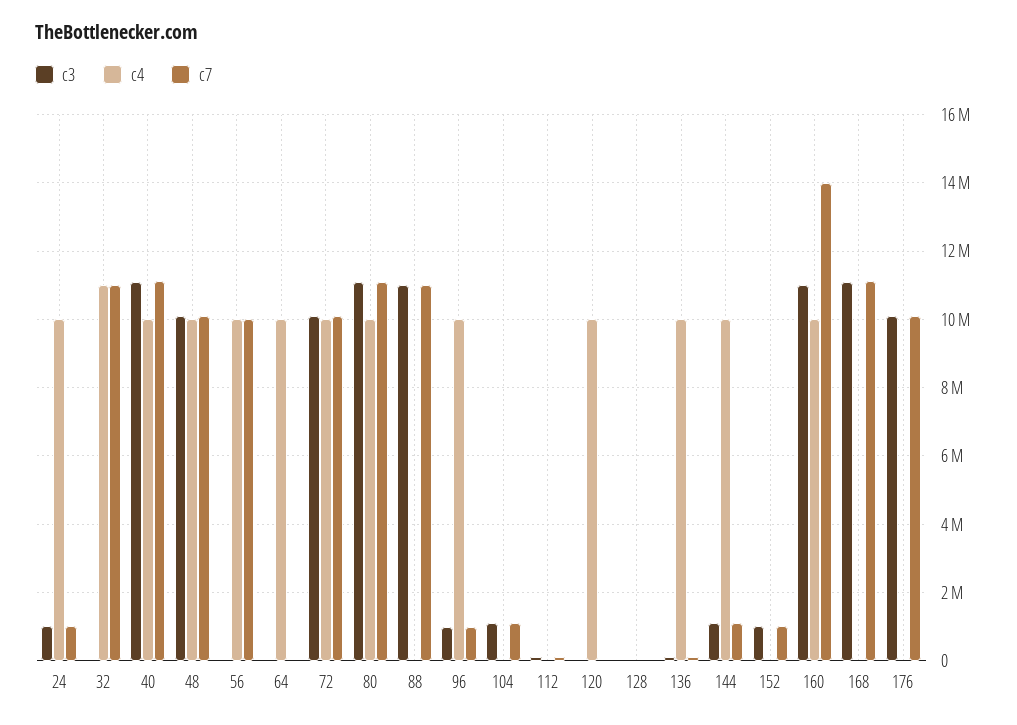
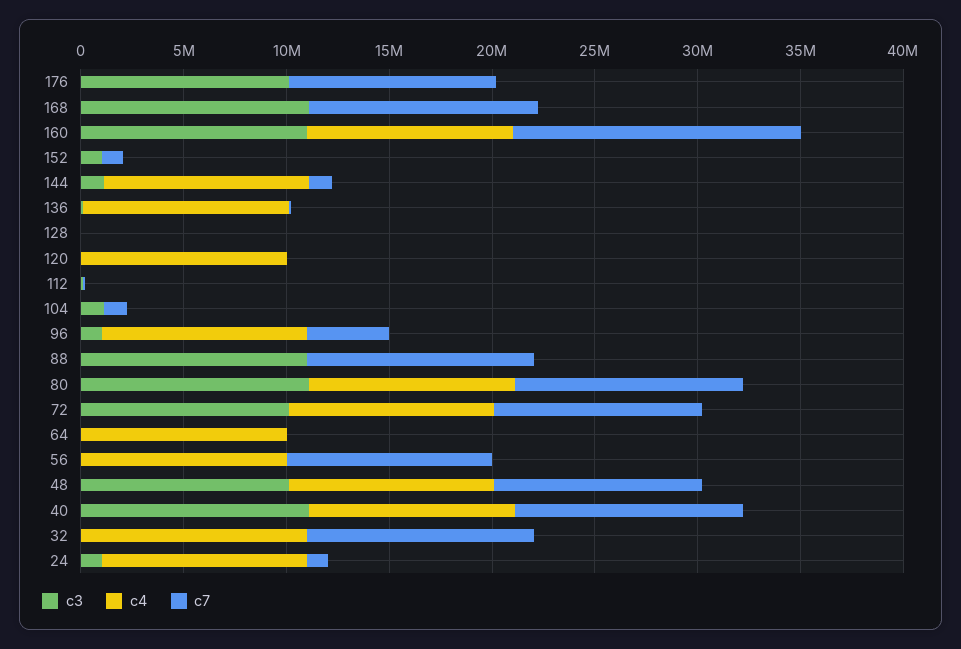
  {
    "c3": {
      "24": 1000000,
      "32": 0,
      "40": 11200000,
      "48": 10200000,
      "56": 0,
      "64": 0,
      "72": 10200000,
      "80": 11200000,
      "88": 11000000,
      "96": 1000000,
      "104": 1200000,
      "112": 200000,
      "120": 0,
      "128": 0,
      "136": 200000,
      "144": 1200000,
      "152": 1000000,
      "160": 11000000,
      "168": 11200000,
      "176": 10200000
    },
    "c4": {
      "24": 10000000,
      "32": 11000000,
      "40": 10000000,
      "48": 10000000,
      "56": 10000000,
      "64": 10000000,
      "72": 10000000,
      "80": 10000000,
      "88": 0,
      "96": 10000000,
      "104": 0,
      "112": 0,
      "120": 10000000,
      "128": 0,
      "136": 10000000,
      "144": 10000000,
      "152": 0,
      "160": 10000000,
      "168": 0,
      "176": 0
    },
    "c7": {
      "24": 1000000,
      "32": 11000000,
      "40": 11200000,
      "48": 10200000,
      "56": 10000000,
      "64": 0,
      "72": 10200000,
      "80": 11200000,
      "88": 11000000,
-     "96": 1000000,
+     "96": 4000000,
      "104": 1200000,
      "112": 200000,
      "120": 0,
      "128": 0,
      "136": 200000,
      "144": 1200000,
      "152": 1000000,
      "160": 14000000,
      "168": 11200000,
      "176": 10200000
    }
  }

